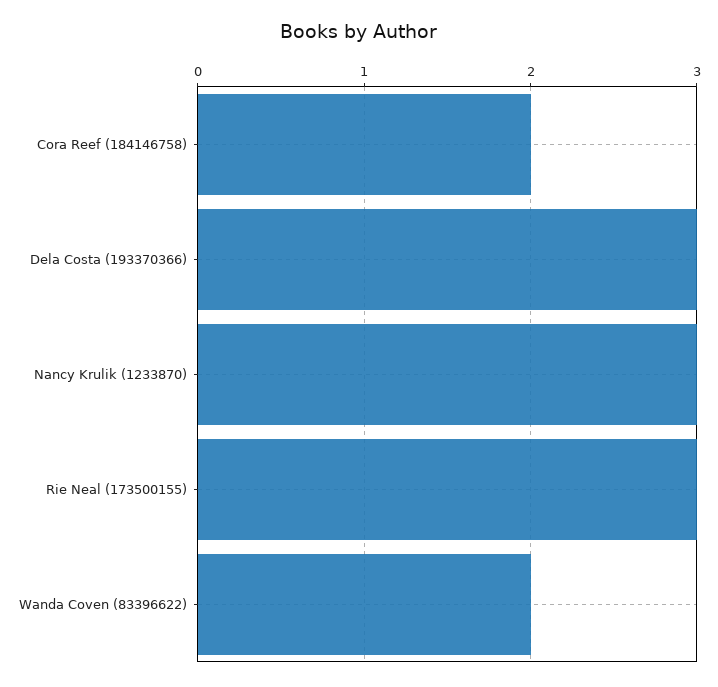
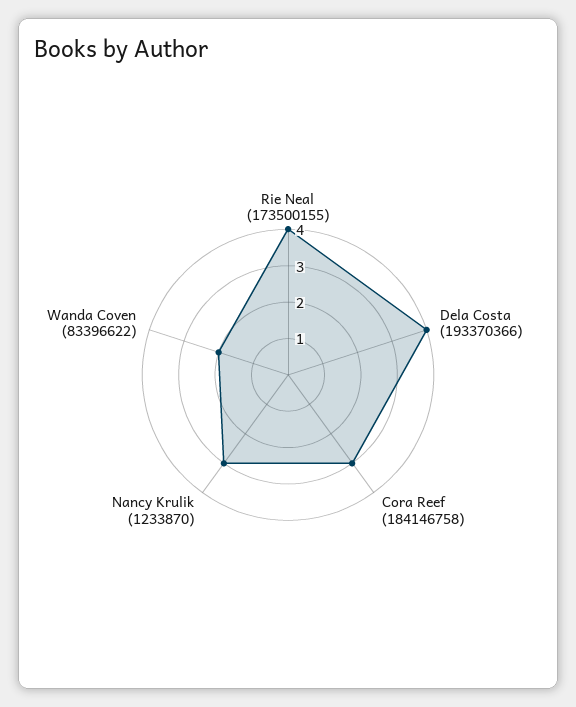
  {
-   "Cora Reef (184146758)": 2,
+   "Cora Reef (184146758)": 3,
-   "Dela Costa (193370366)": 3,
+   "Dela Costa (193370366)": 4,
    "Nancy Krulik (1233870)": 3,
-   "Rie Neal (173500155)": 3,
+   "Rie Neal (173500155)": 4,
    "Wanda Coven (83396622)": 2
  }

